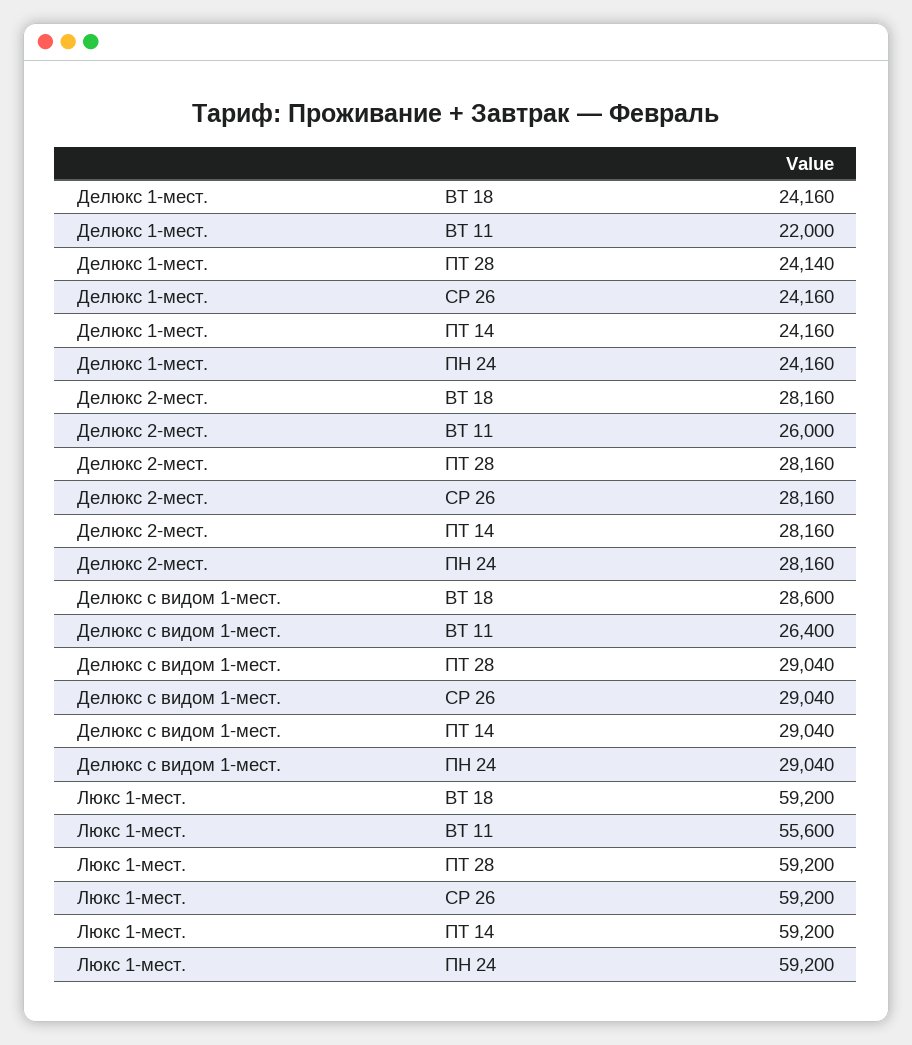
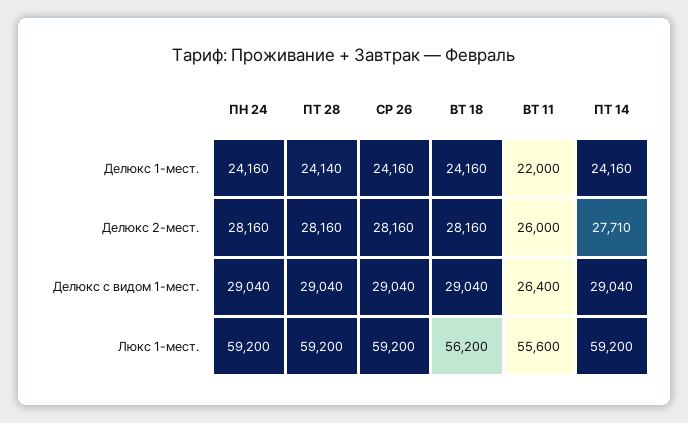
  {
    "Делюкс 1-мест.": {
      "ВТ 18": 24160,
      "ВТ 11": 22000,
      "ПТ 28": 24140,
      "СР 26": 24160,
      "ПТ 14": 24160,
      "ПН 24": 24160
    },
    "Делюкс 2-мест.": {
      "ВТ 18": 28160,
      "ВТ 11": 26000,
      "ПТ 28": 28160,
      "СР 26": 28160,
-     "ПТ 14": 28160,
+     "ПТ 14": 27710,
      "ПН 24": 28160
    },
    "Делюкс с видом 1-мест.": {
-     "ВТ 18": 28600,
+     "ВТ 18": 29040,
      "ВТ 11": 26400,
      "ПТ 28": 29040,
      "СР 26": 29040,
      "ПТ 14": 29040,
      "ПН 24": 29040
    },
    "Люкс 1-мест.": {
-     "ВТ 18": 59200,
+     "ВТ 18": 56200,
      "ВТ 11": 55600,
      "ПТ 28": 59200,
      "СР 26": 59200,
      "ПТ 14": 59200,
      "ПН 24": 59200
    }
  }

